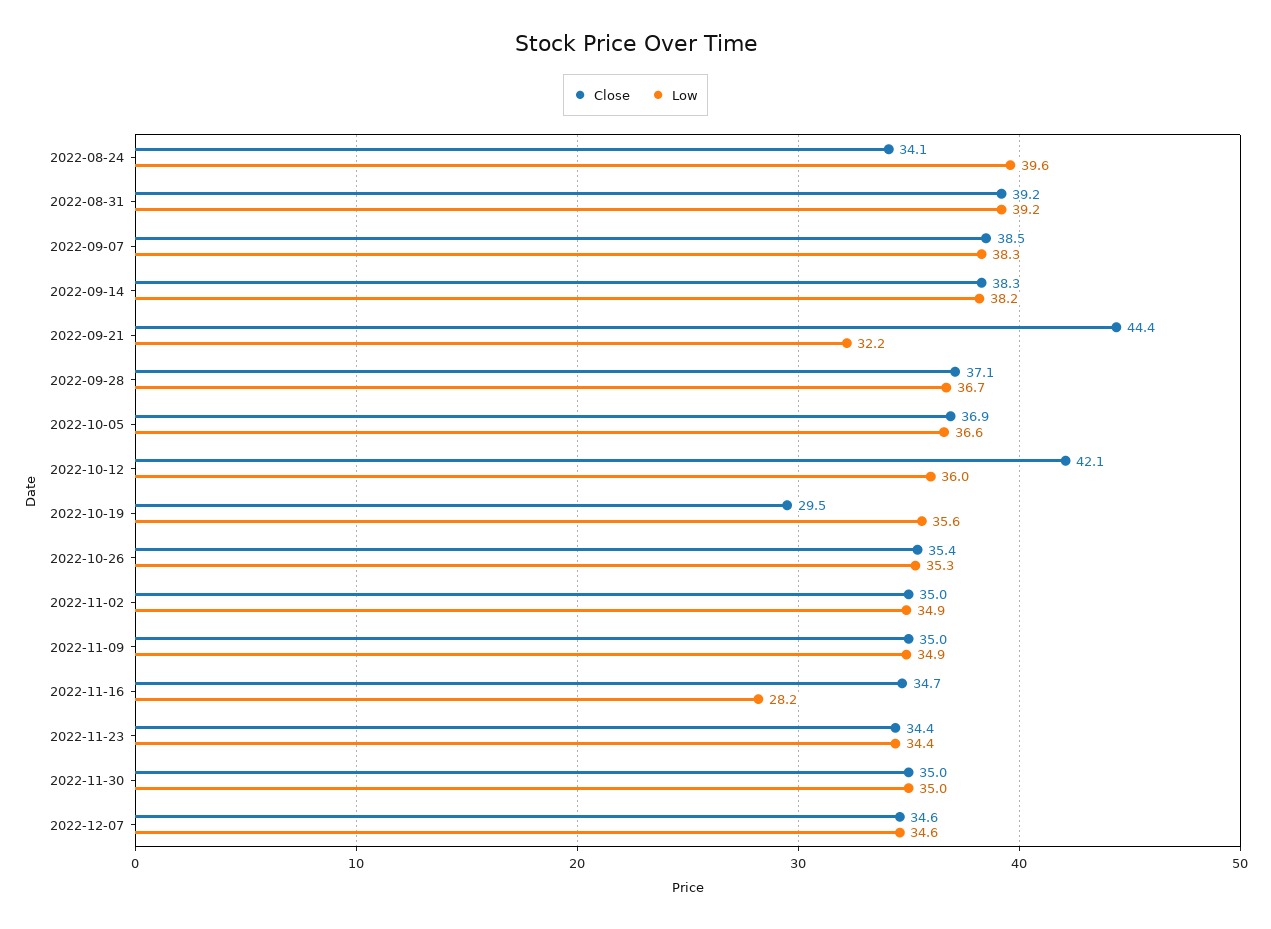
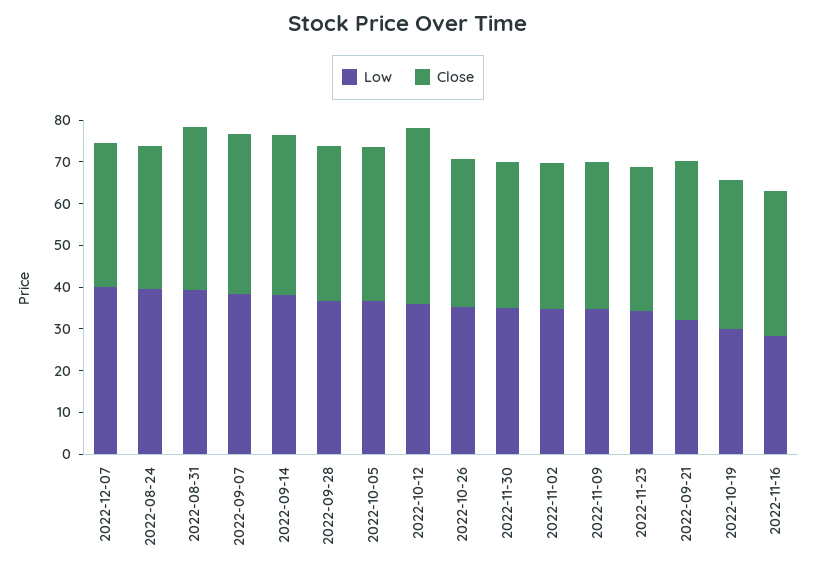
  {
    "Close": {
      "2022-08-24": 34.1,
      "2022-08-31": 39.2,
      "2022-09-07": 38.5,
      "2022-09-14": 38.3,
-     "2022-09-21": 44.4,
+     "2022-09-21": 38,
      "2022-09-28": 37.1,
      "2022-10-05": 36.9,
      "2022-10-12": 42.1,
-     "2022-10-19": 29.5,
+     "2022-10-19": 36,
      "2022-10-26": 35.4,
      "2022-11-02": 35,
      "2022-11-09": 35,
      "2022-11-16": 34.7,
      "2022-11-23": 34.4,
      "2022-11-30": 35,
      "2022-12-07": 34.6
    },
    "Low": {
      "2022-08-24": 39.6,
      "2022-08-31": 39.2,
      "2022-09-07": 38.3,
      "2022-09-14": 38.2,
      "2022-09-21": 32.2,
      "2022-09-28": 36.7,
      "2022-10-05": 36.6,
      "2022-10-12": 36,
-     "2022-10-19": 35.6,
+     "2022-10-19": 30,
      "2022-10-26": 35.3,
      "2022-11-02": 34.9,
      "2022-11-09": 34.9,
      "2022-11-16": 28.2,
      "2022-11-23": 34.4,
      "2022-11-30": 35,
-     "2022-12-07": 34.6
+     "2022-12-07": 40
    }
  }

